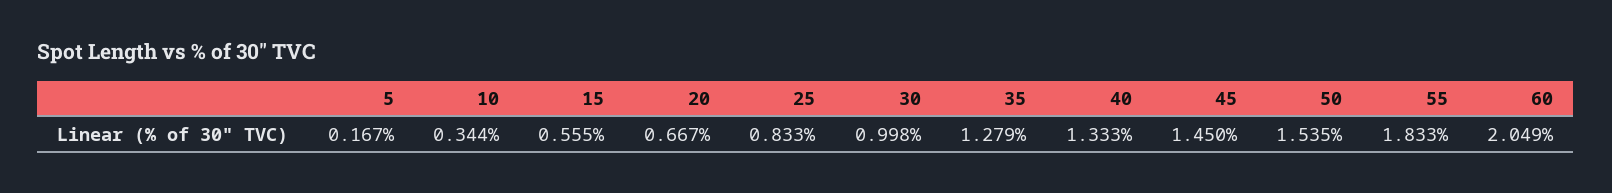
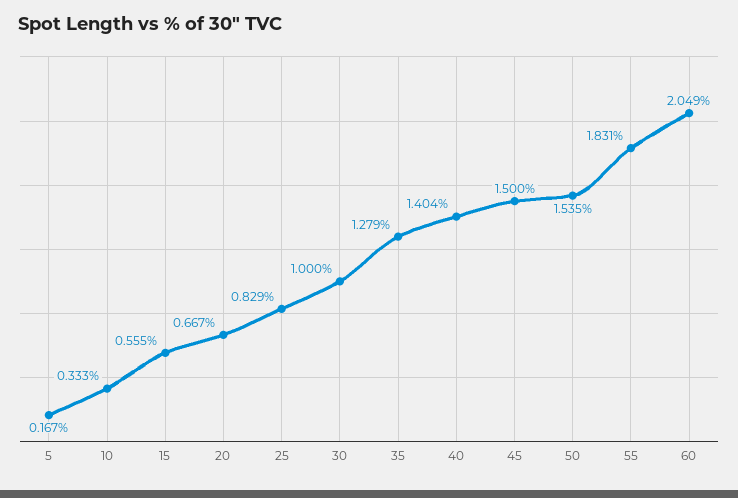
  {
    "5": 0.167,
-   "10": 0.344,
+   "10": 0.333,
    "15": 0.555,
    "20": 0.667,
-   "25": 0.833,
+   "25": 0.829,
-   "30": 0.998,
+   "30": 1,
    "35": 1.279,
-   "40": 1.333,
+   "40": 1.404,
-   "45": 1.45,
+   "45": 1.5,
    "50": 1.535,
-   "55": 1.833,
+   "55": 1.831,
    "60": 2.049
  }

